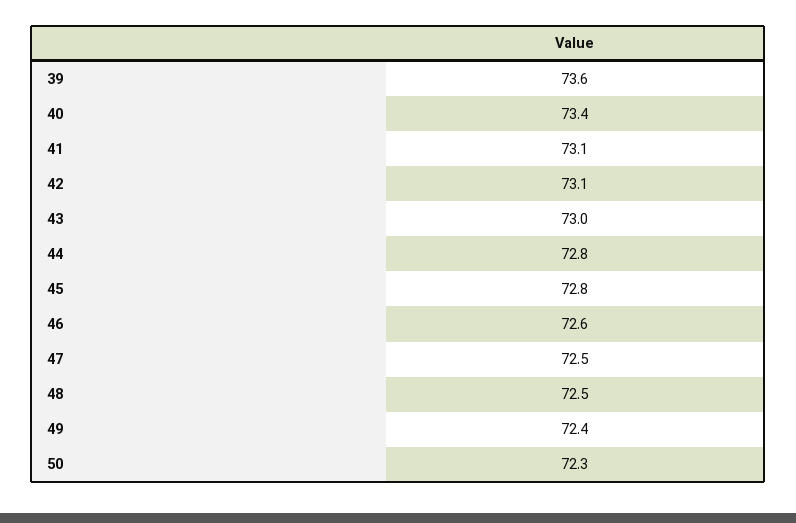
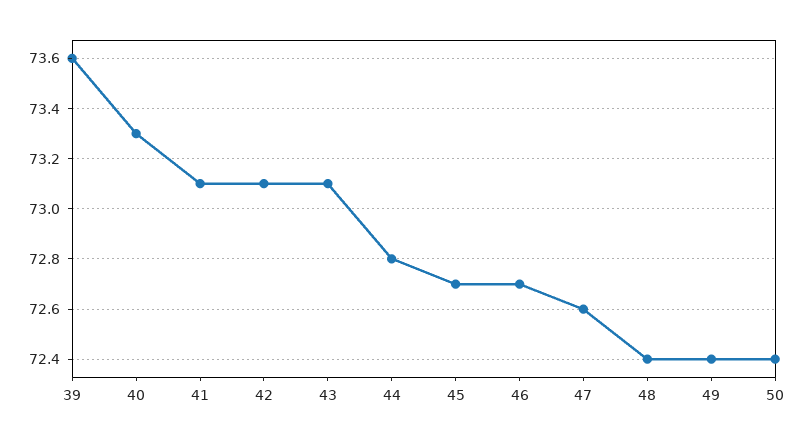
  {
    "39": 73.6,
-   "40": 73.4,
+   "40": 73.3,
    "41": 73.1,
    "42": 73.1,
-   "43": 73,
+   "43": 73.1,
    "44": 72.8,
-   "45": 72.8,
+   "45": 72.7,
-   "46": 72.6,
+   "46": 72.7,
-   "47": 72.5,
+   "47": 72.6,
-   "48": 72.5,
+   "48": 72.4,
    "49": 72.4,
-   "50": 72.3
+   "50": 72.4
  }

